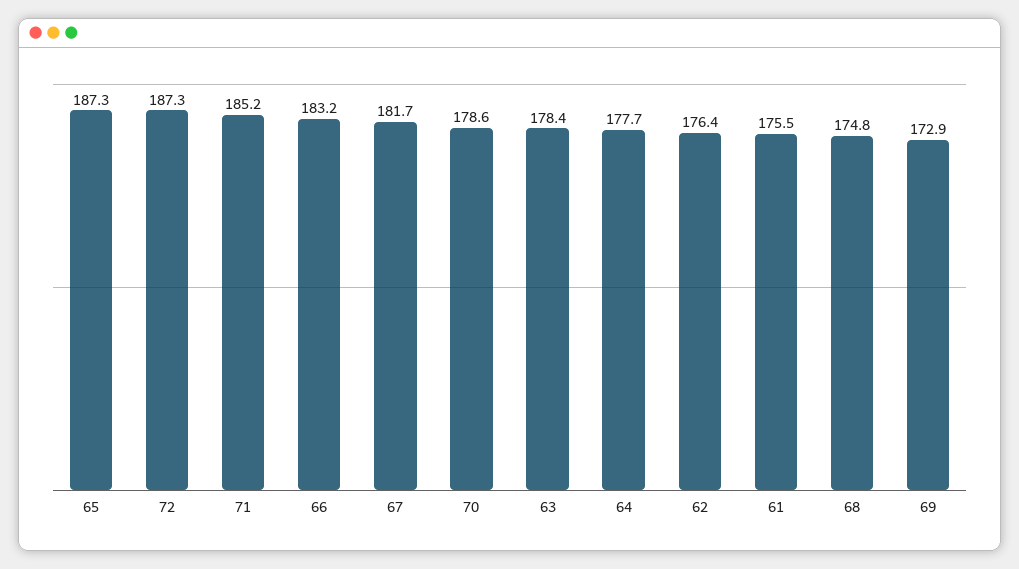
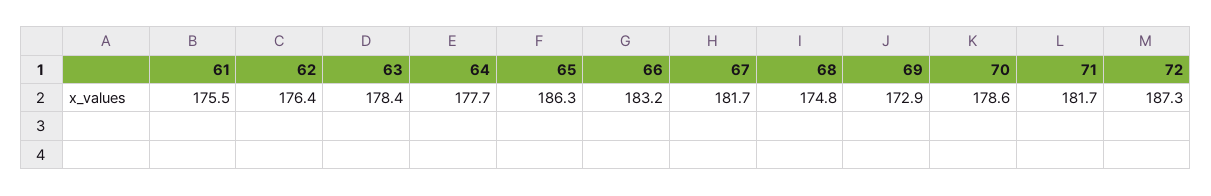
  {
-   "65": 187.3,
+   "65": 186.3,
    "72": 187.3,
-   "71": 185.2,
+   "71": 181.7,
    "66": 183.2,
    "67": 181.7,
    "70": 178.6,
    "63": 178.4,
    "64": 177.7,
    "62": 176.4,
    "61": 175.5,
    "68": 174.8,
    "69": 172.9
  }

